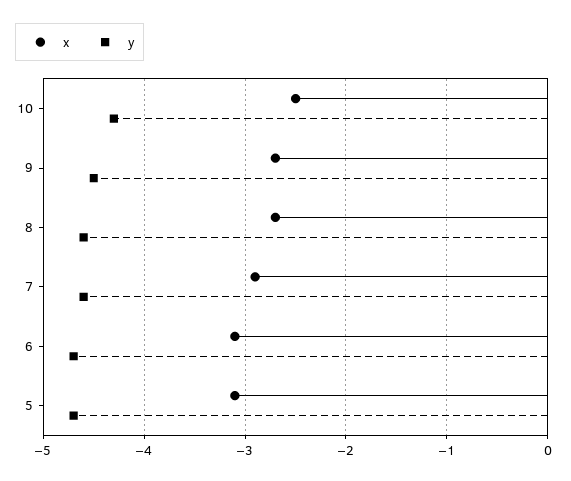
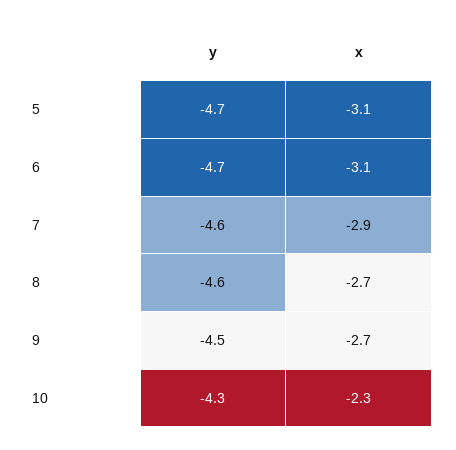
  {
    "x": {
-     "10": -2.5,
+     "10": -2.3,
      "9": -2.7,
      "8": -2.7,
      "7": -2.9,
      "6": -3.1,
      "5": -3.1
    },
    "y": {
      "10": -4.3,
      "9": -4.5,
      "8": -4.6,
      "7": -4.6,
      "6": -4.7,
      "5": -4.7
    }
  }

